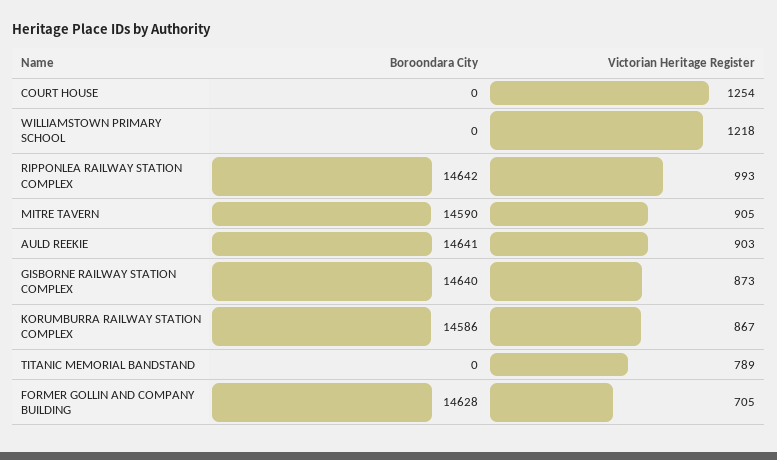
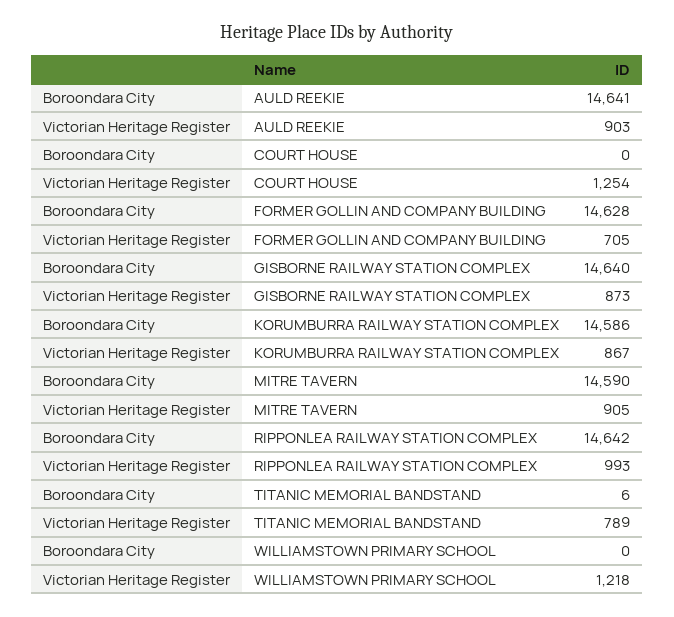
  {
    "Boroondara City": {
      "COURT HOUSE": 0,
      "WILLIAMSTOWN PRIMARY SCHOOL": 0,
      "RIPPONLEA RAILWAY STATION COMPLEX": 14642,
      "MITRE TAVERN": 14590,
      "AULD REEKIE": 14641,
      "GISBORNE RAILWAY STATION COMPLEX": 14640,
      "KORUMBURRA RAILWAY STATION COMPLEX": 14586,
-     "TITANIC MEMORIAL BANDSTAND": 0,
+     "TITANIC MEMORIAL BANDSTAND": 6,
      "FORMER GOLLIN AND COMPANY BUILDING": 14628
    },
    "Victorian Heritage Register": {
      "COURT HOUSE": 1254,
      "WILLIAMSTOWN PRIMARY SCHOOL": 1218,
      "RIPPONLEA RAILWAY STATION COMPLEX": 993,
      "MITRE TAVERN": 905,
      "AULD REEKIE": 903,
      "GISBORNE RAILWAY STATION COMPLEX": 873,
      "KORUMBURRA RAILWAY STATION COMPLEX": 867,
      "TITANIC MEMORIAL BANDSTAND": 789,
      "FORMER GOLLIN AND COMPANY BUILDING": 705
    }
  }

